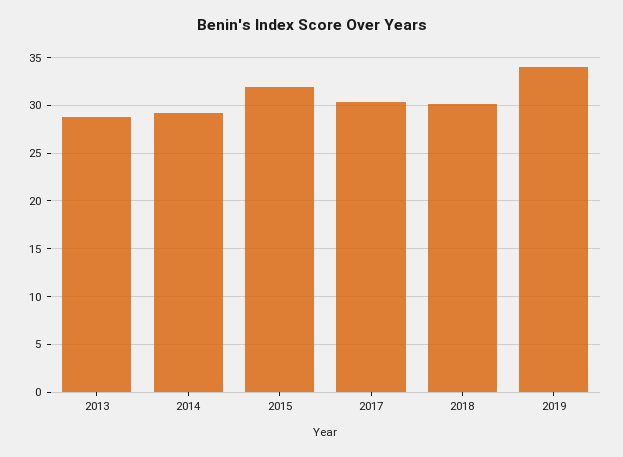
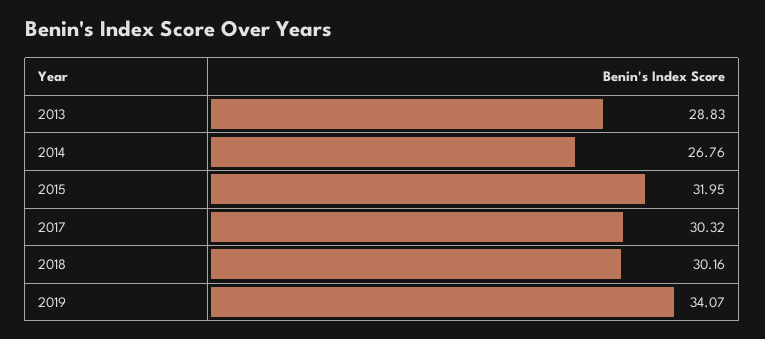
  {
    "2013": 28.83,
-   "2014": 29,
+   "2014": 26.76,
    "2015": 31.95,
    "2017": 30.32,
    "2018": 30.16,
    "2019": 34.07
  }

